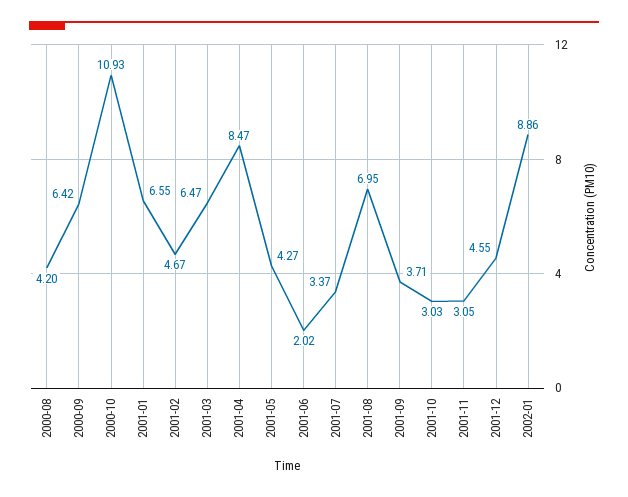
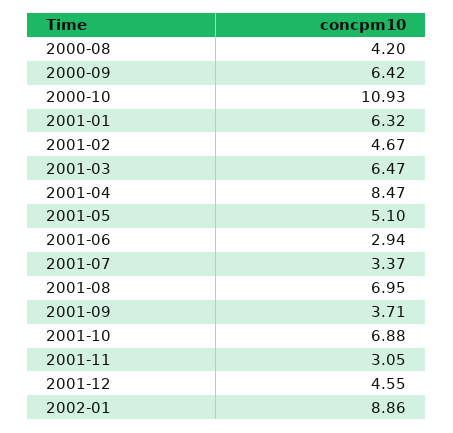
  {
    "2000-08": 4.2,
    "2000-09": 6.42,
    "2000-10": 10.93,
-   "2001-01": 6.55,
+   "2001-01": 6.32,
    "2001-02": 4.67,
    "2001-03": 6.47,
    "2001-04": 8.47,
-   "2001-05": 4.27,
+   "2001-05": 5.1,
-   "2001-06": 2.02,
+   "2001-06": 2.94,
    "2001-07": 3.37,
    "2001-08": 6.95,
    "2001-09": 3.71,
-   "2001-10": 3.03,
+   "2001-10": 6.88,
    "2001-11": 3.05,
    "2001-12": 4.55,
    "2002-01": 8.86
  }

